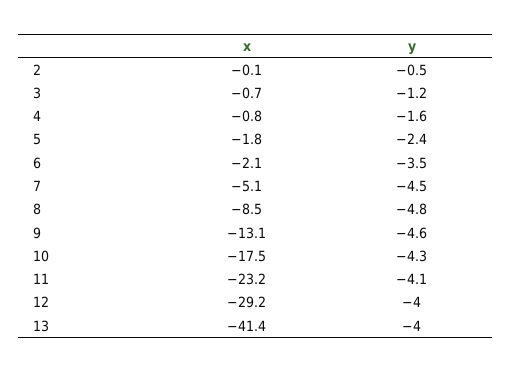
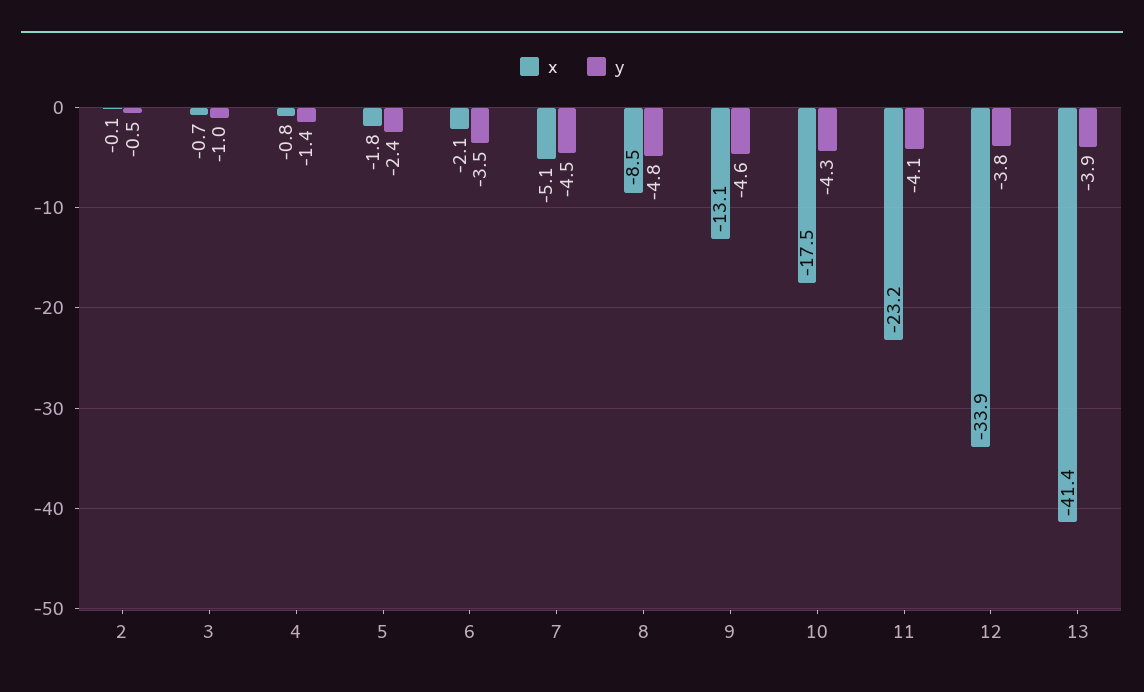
  {
    "x": {
      "2": -0.1,
      "3": -0.7,
      "4": -0.8,
      "5": -1.8,
      "6": -2.1,
      "7": -5.1,
      "8": -8.5,
      "9": -13.1,
      "10": -17.5,
      "11": -23.2,
-     "12": -29.2,
+     "12": -33.9,
      "13": -41.4
    },
    "y": {
      "2": -0.5,
-     "3": -1.2,
+     "3": -1,
-     "4": -1.6,
+     "4": -1.4,
      "5": -2.4,
      "6": -3.5,
      "7": -4.5,
      "8": -4.8,
      "9": -4.6,
      "10": -4.3,
      "11": -4.1,
-     "12": -4,
+     "12": -3.8,
-     "13": -4
+     "13": -3.9
    }
  }

